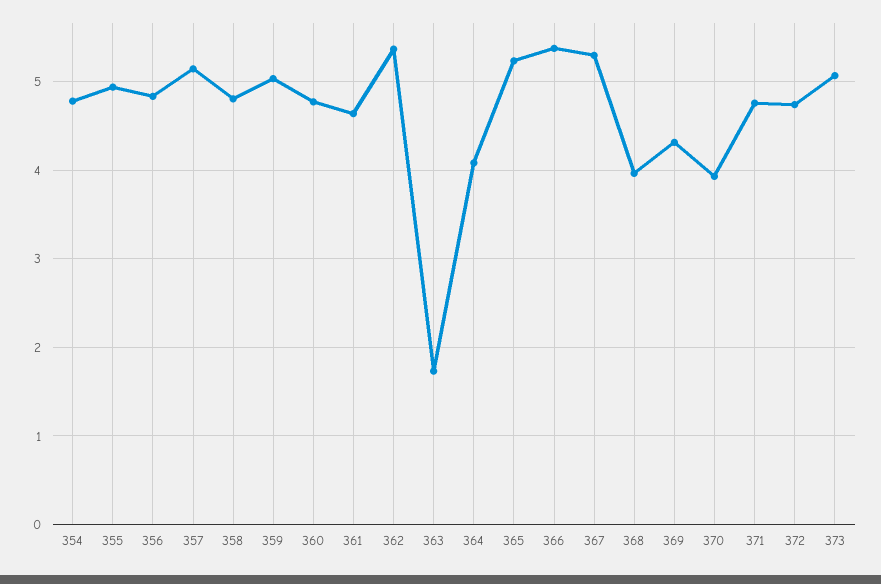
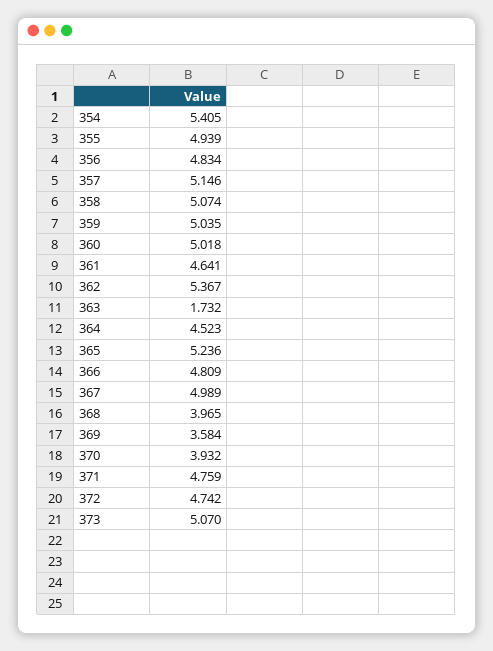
  {
-   "354": 4.8,
+   "354": 5.405,
    "355": 4.939,
    "356": 4.834,
    "357": 5.146,
-   "358": 4.8,
+   "358": 5.074,
    "359": 5.035,
-   "360": 4.8,
+   "360": 5.018,
    "361": 4.641,
    "362": 5.367,
    "363": 1.732,
-   "364": 4.1,
+   "364": 4.523,
    "365": 5.236,
-   "366": 5.4,
+   "366": 4.809,
-   "367": 5.3,
+   "367": 4.989,
    "368": 3.965,
-   "369": 4.3,
+   "369": 3.584,
    "370": 3.932,
    "371": 4.759,
    "372": 4.742,
    "373": 5.07
  }

